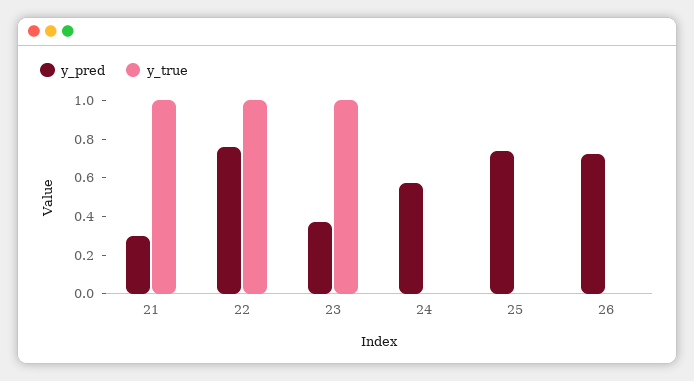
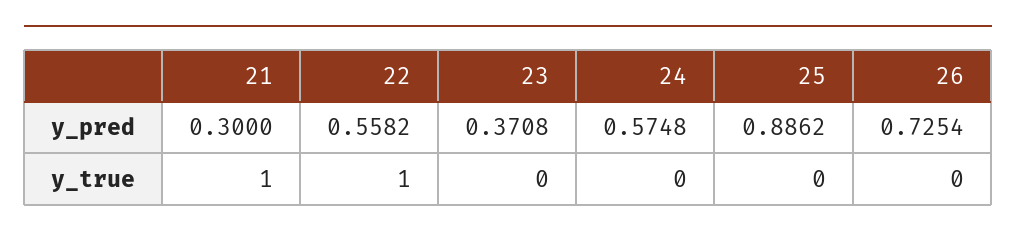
  {
    "y_pred": {
      "21": 0.3,
-     "22": 0.75,
+     "22": 0.5582,
      "23": 0.3708,
      "24": 0.5748,
-     "25": 0.75,
+     "25": 0.8862,
      "26": 0.7254
    },
    "y_true": {
      "21": 1,
      "22": 1,
-     "23": 1,
+     "23": 0,
      "24": 0,
      "25": 0,
      "26": 0
    }
  }

